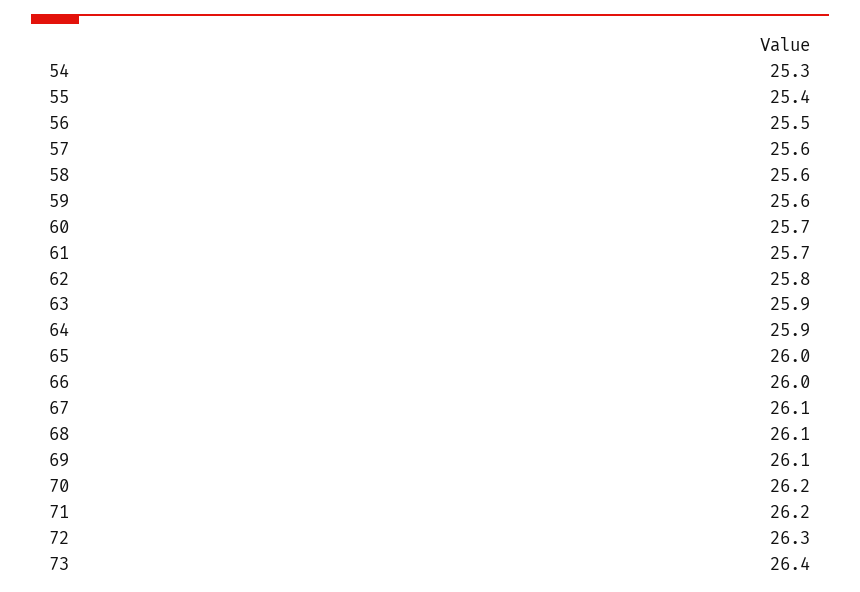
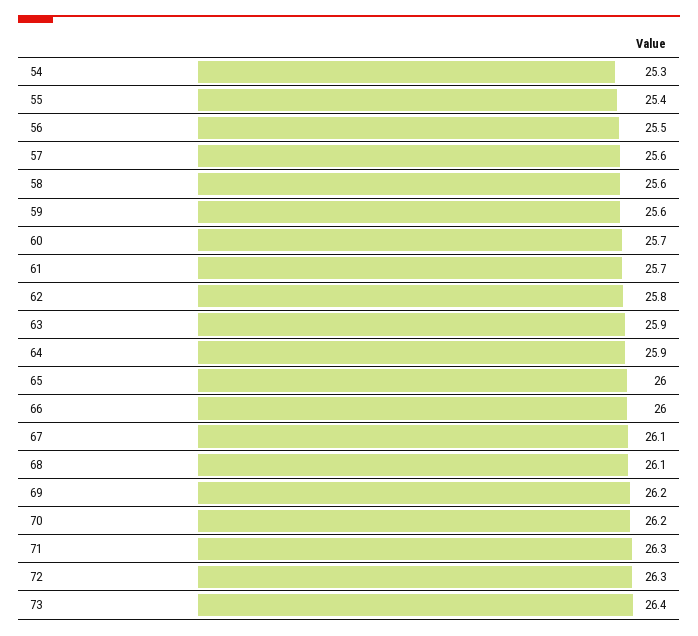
  {
    "54": 25.3,
    "55": 25.4,
    "56": 25.5,
    "57": 25.6,
    "58": 25.6,
    "59": 25.6,
    "60": 25.7,
    "61": 25.7,
    "62": 25.8,
    "63": 25.9,
    "64": 25.9,
    "65": 26,
    "66": 26,
    "67": 26.1,
    "68": 26.1,
-   "69": 26.1,
+   "69": 26.2,
    "70": 26.2,
-   "71": 26.2,
+   "71": 26.3,
    "72": 26.3,
    "73": 26.4
  }

